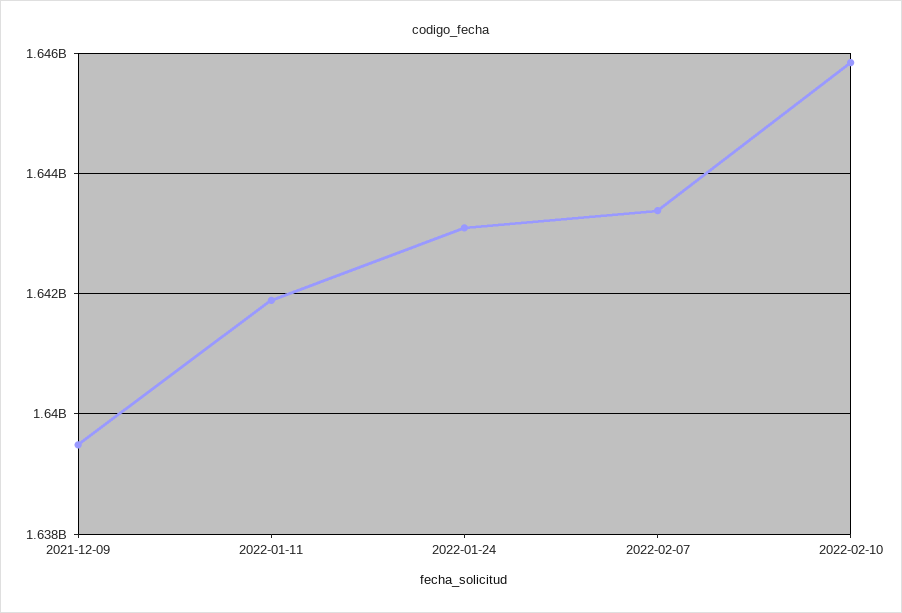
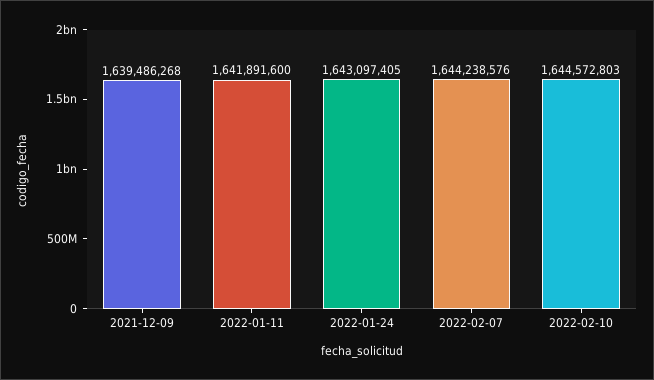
  {
    "2021-12-09": 1639486268,
    "2022-01-11": 1641891600,
    "2022-01-24": 1643097405,
-   "2022-02-07": 1643400000,
+   "2022-02-07": 1644238576,
-   "2022-02-10": 1645800000
+   "2022-02-10": 1644572803
  }

